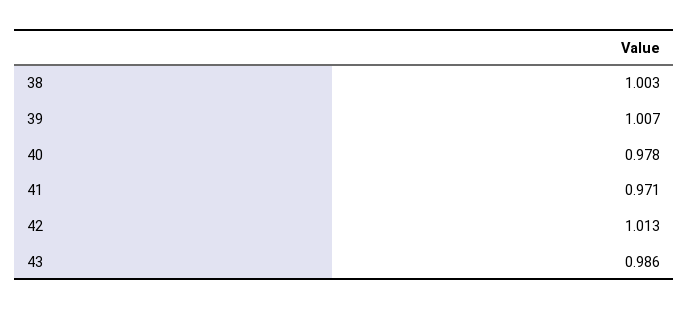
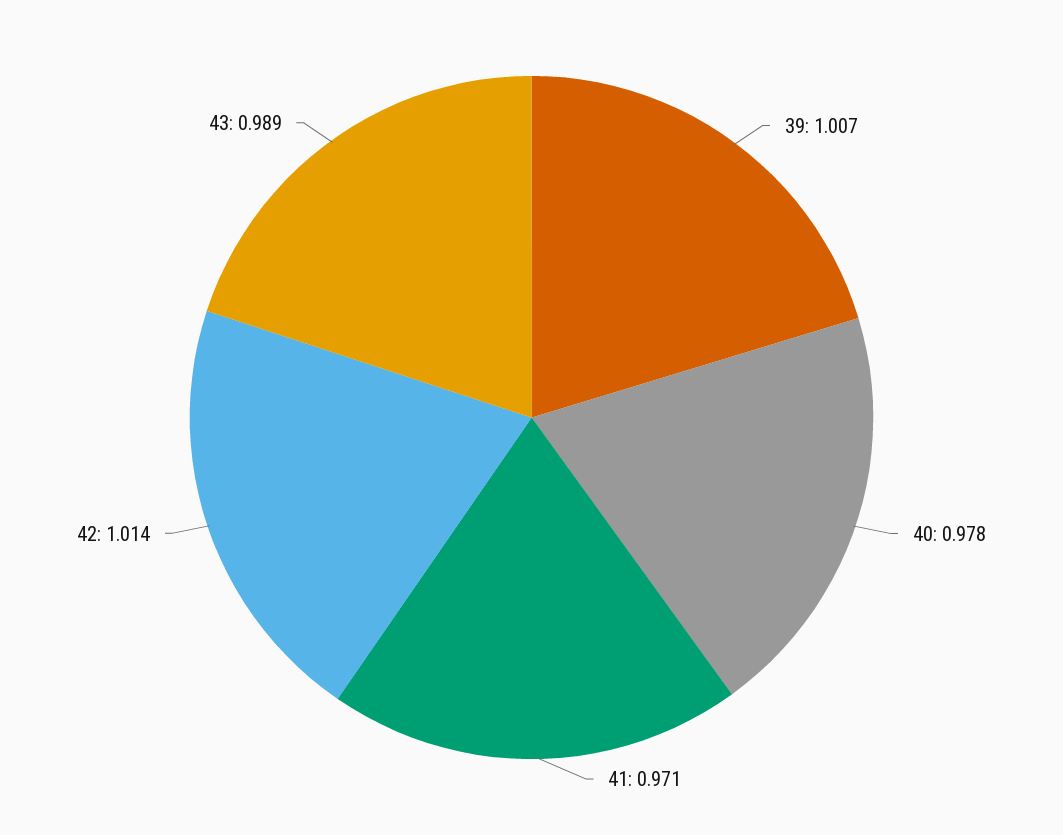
  {
-   "38": 1.003,
    "39": 1.007,
    "40": 0.978,
    "41": 0.971,
-   "42": 1.013,
+   "42": 1.014,
-   "43": 0.986
+   "43": 0.989
  }

